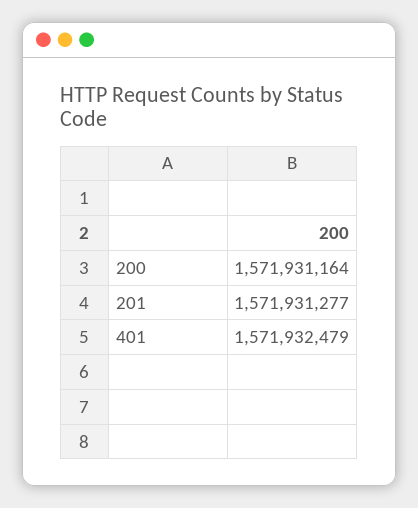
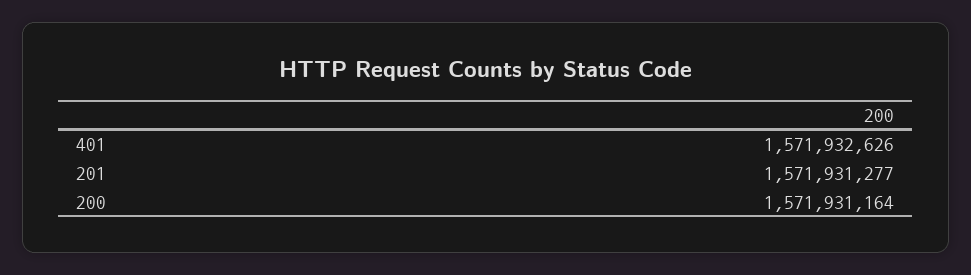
  {
    "200": 1571931164,
    "201": 1571931277,
-   "401": 1571932479
+   "401": 1571932626
  }

